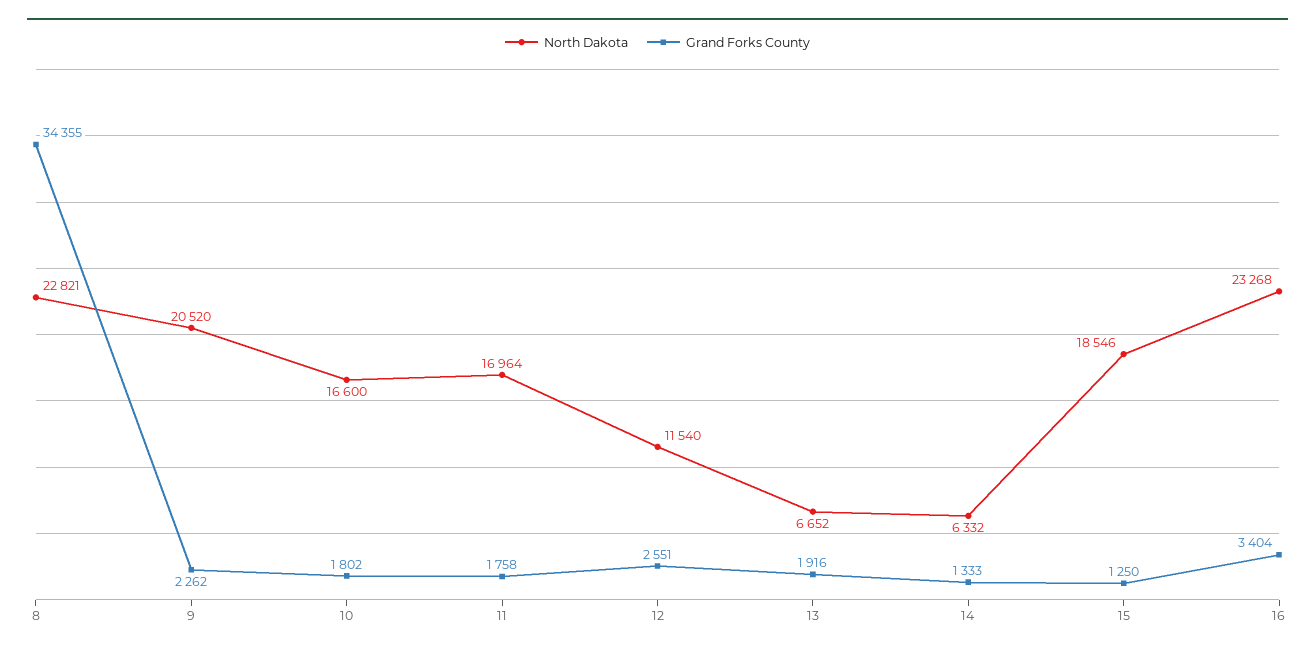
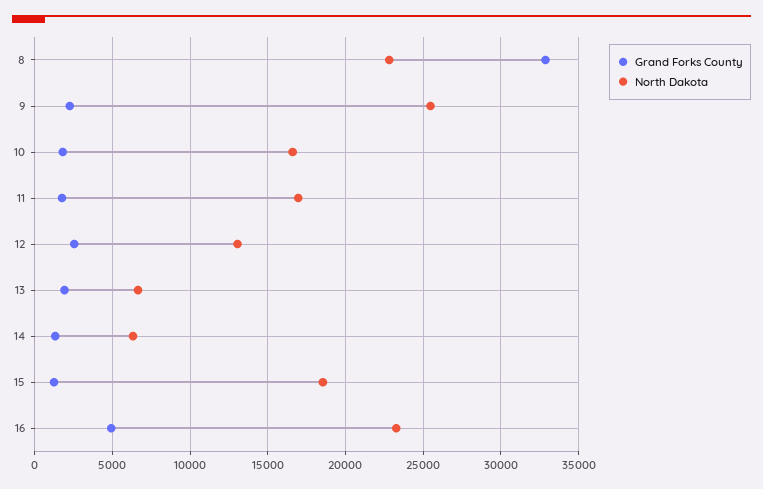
  {
    "North Dakota": {
      "8": 22821,
-     "9": 20520,
+     "9": 25500,
      "10": 16600,
      "11": 16964,
-     "12": 11540,
+     "12": 13000,
      "13": 6652,
      "14": 6332,
      "15": 18546,
      "16": 23268
    },
    "Grand Forks County": {
-     "8": 34355,
+     "8": 33000,
      "9": 2262,
      "10": 1802,
      "11": 1758,
      "12": 2551,
      "13": 1916,
      "14": 1333,
      "15": 1250,
-     "16": 3404
+     "16": 5000
    }
  }

